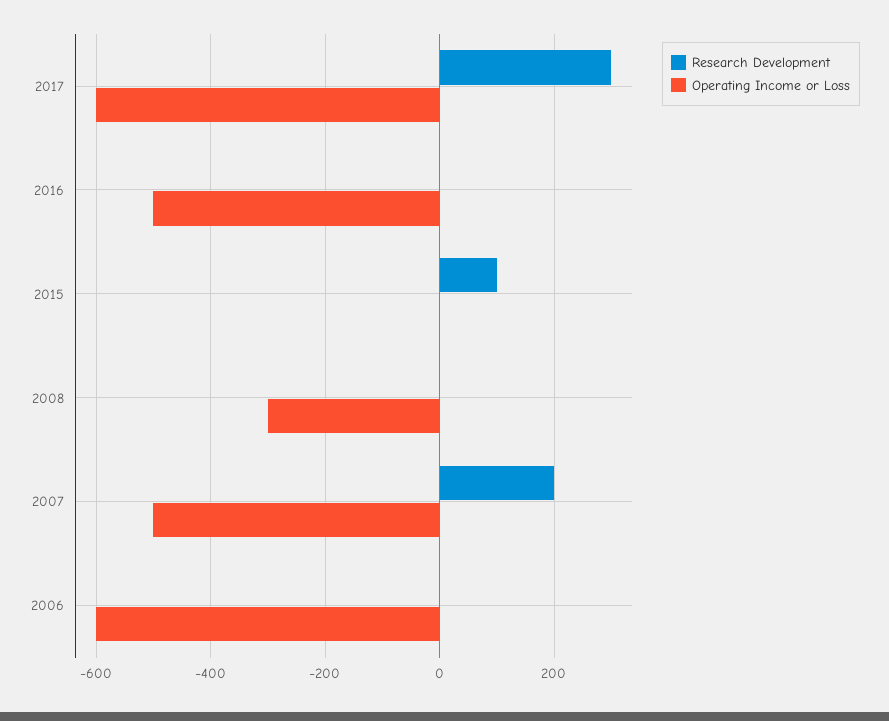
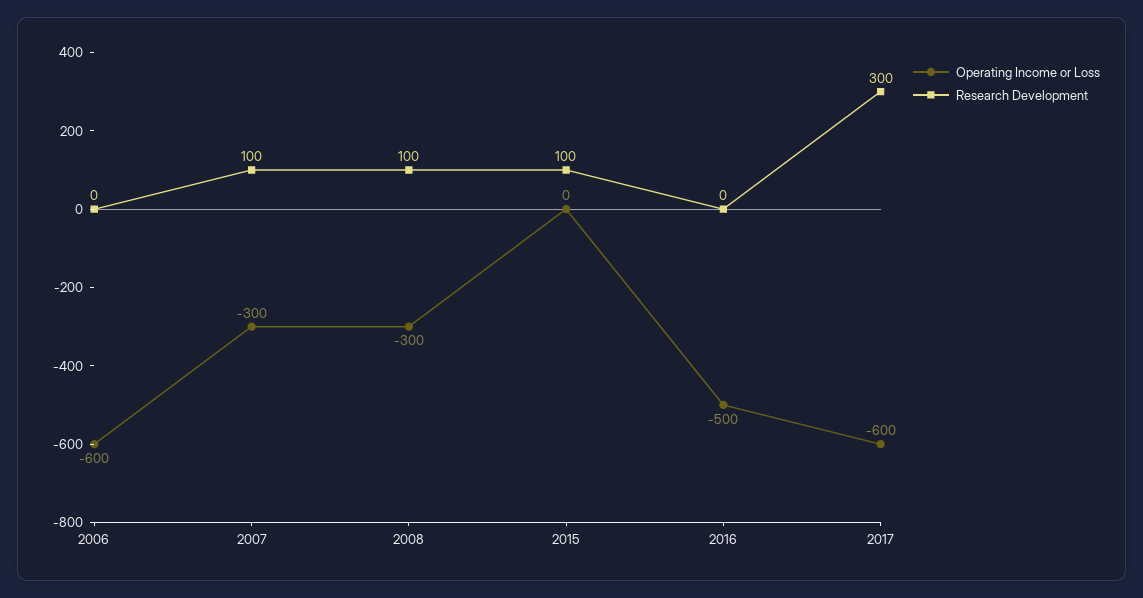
  {
    "Research Development": {
      "2017": 300,
      "2016": 0,
      "2015": 100,
-     "2008": 0,
+     "2008": 100,
-     "2007": 200,
+     "2007": 100,
      "2006": 0
    },
    "Operating Income or Loss": {
      "2017": -600,
      "2016": -500,
      "2015": 0,
      "2008": -300,
-     "2007": -500,
+     "2007": -300,
      "2006": -600
    }
  }

